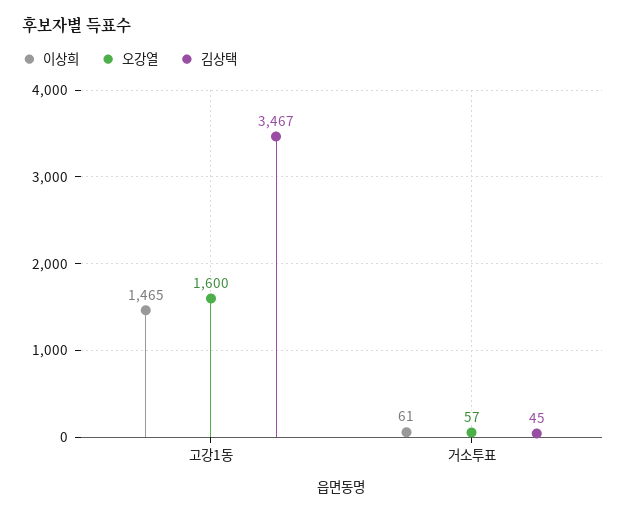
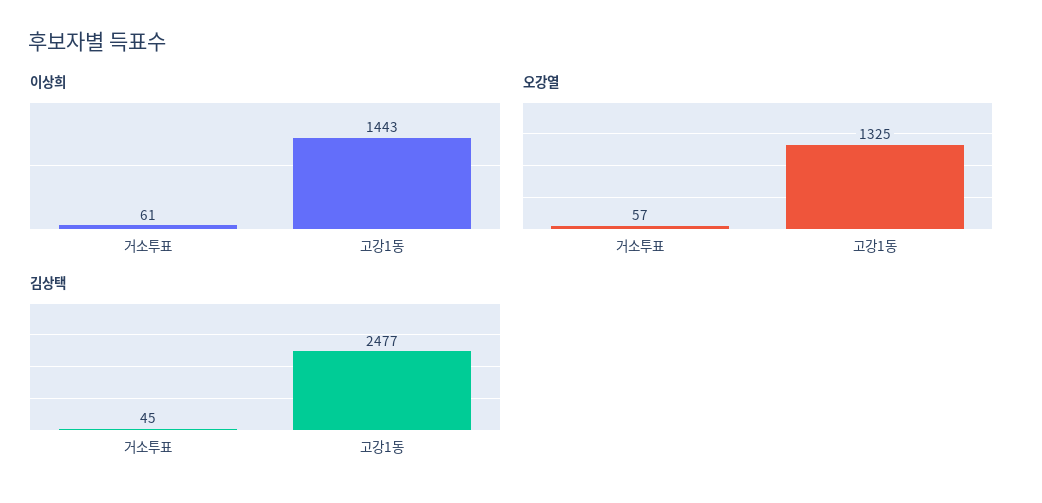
  {
    "이상희": {
-     "고강1동": 1465,
+     "고강1동": 1443,
      "거소투표": 61
    },
    "오강열": {
-     "고강1동": 1600,
+     "고강1동": 1325,
      "거소투표": 57
    },
    "김상택": {
-     "고강1동": 3467,
+     "고강1동": 2477,
      "거소투표": 45
    }
  }

